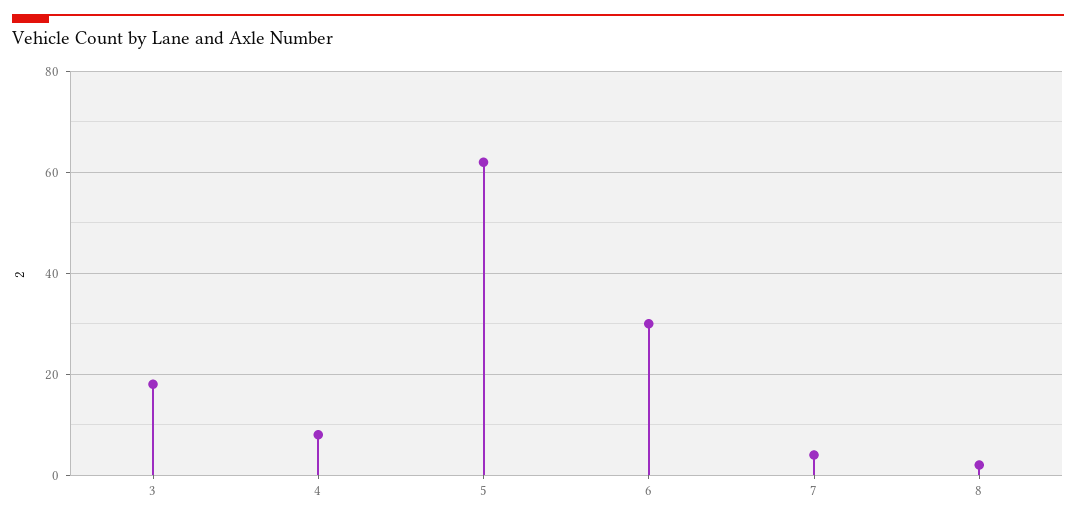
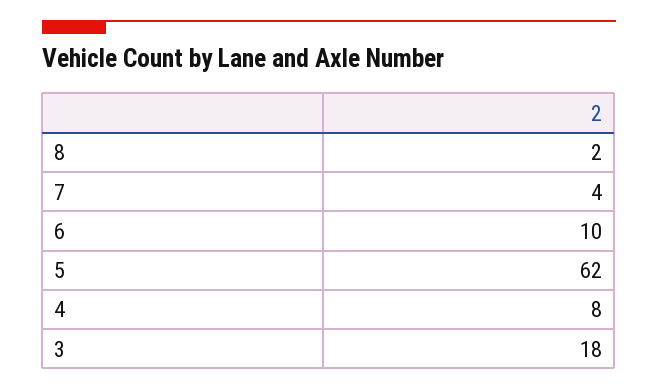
  {
    "3": 18,
    "4": 8,
    "5": 62,
-   "6": 30,
+   "6": 10,
    "7": 4,
    "8": 2
  }

